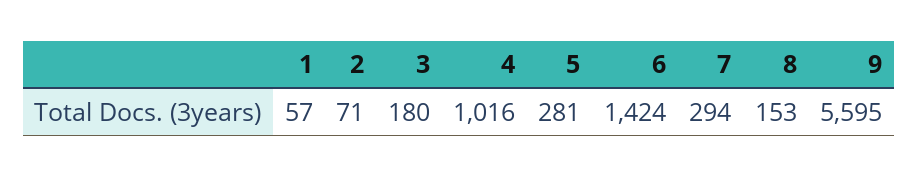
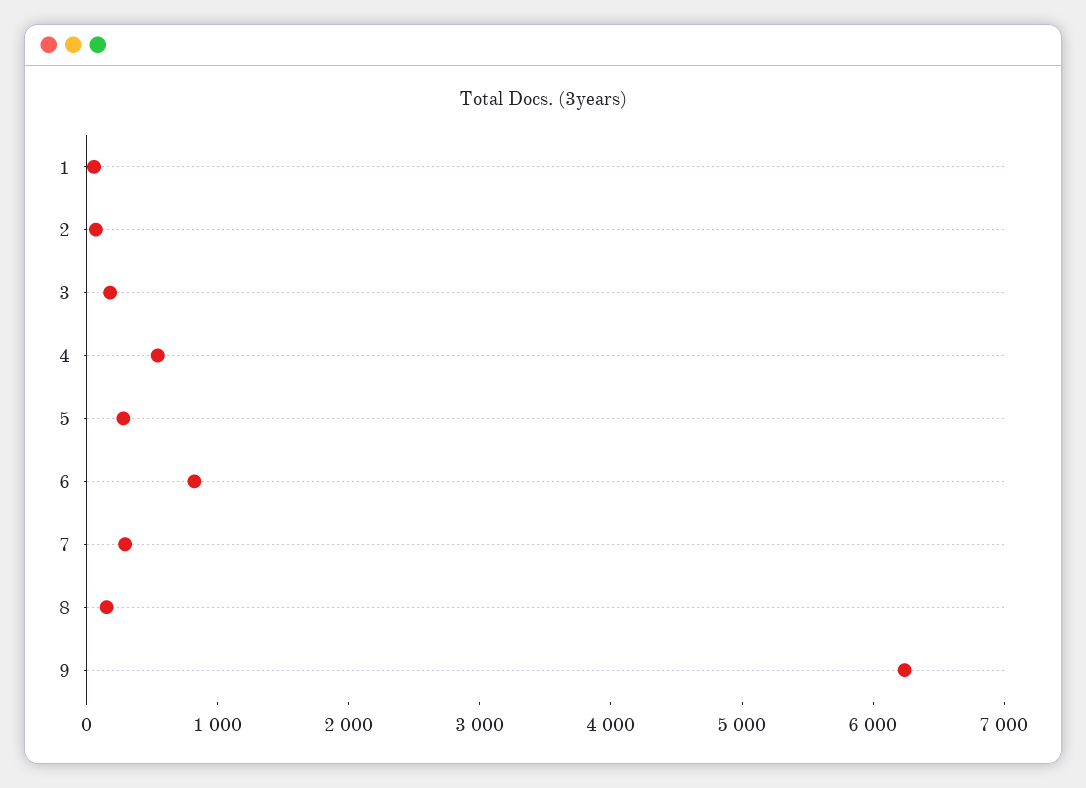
  {
    "1": 57,
    "2": 71,
    "3": 180,
-   "4": 1016,
+   "4": 600,
    "5": 281,
-   "6": 1424,
+   "6": 800,
    "7": 294,
    "8": 153,
-   "9": 5595
+   "9": 6200
  }

